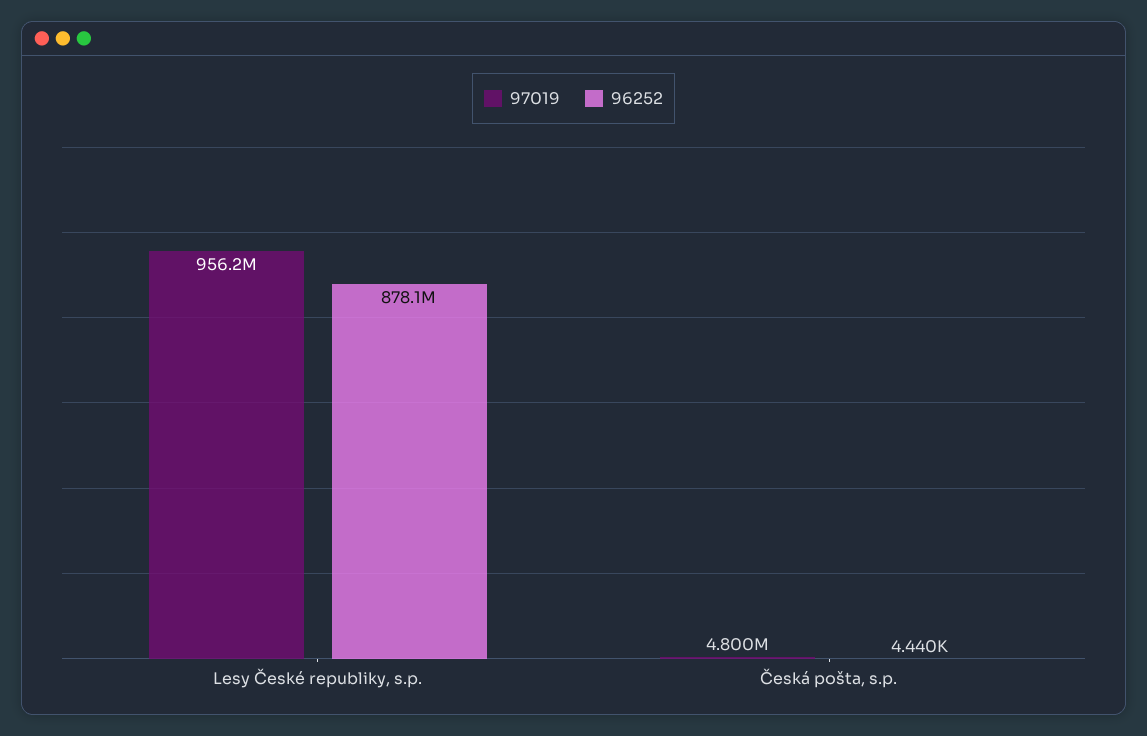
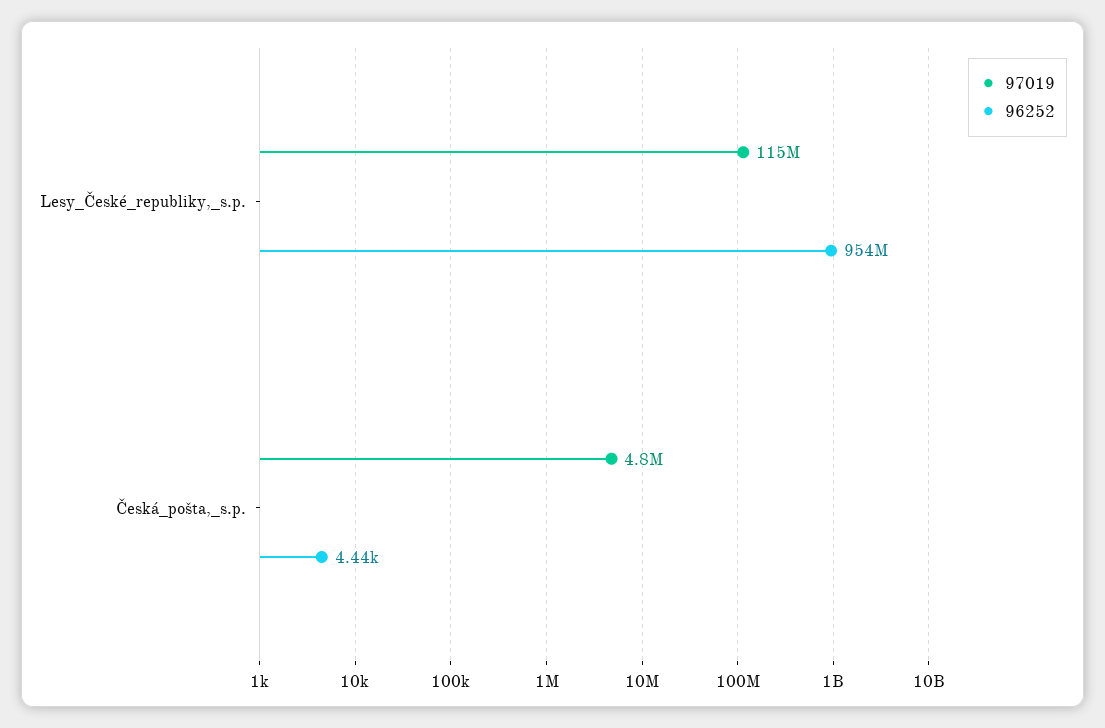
  {
    "97019": {
-     "Lesy České republiky, s.p.": 956200000,
+     "Lesy České republiky, s.p.": 115000000,
      "Česká pošta, s.p.": 4800000
    },
    "96252": {
-     "Lesy České republiky, s.p.": 878100000,
+     "Lesy České republiky, s.p.": 954000000,
      "Česká pošta, s.p.": 4440
    }
  }

